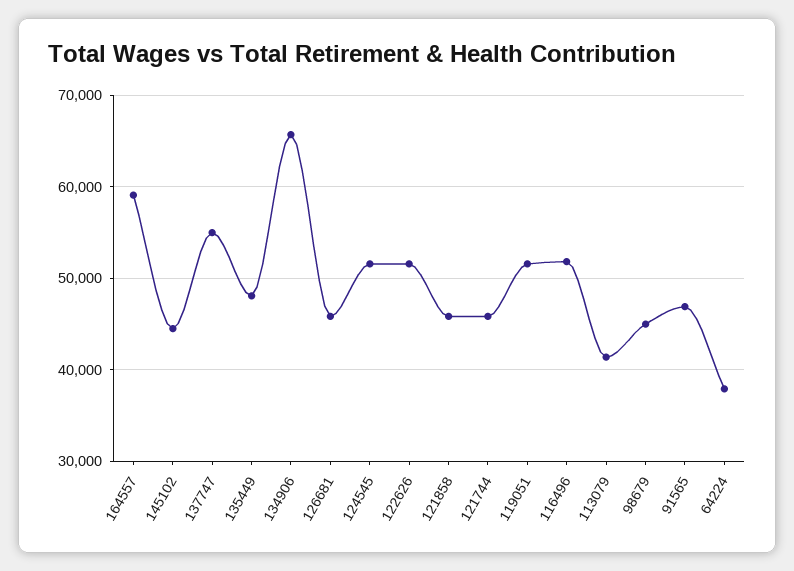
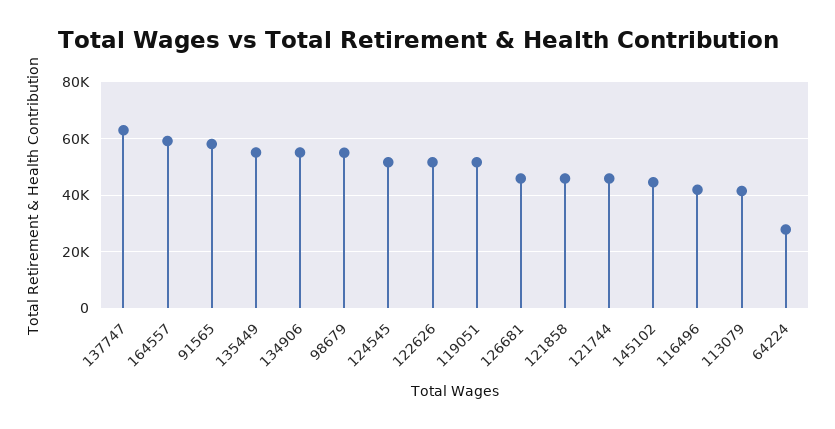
  {
    "164557": 59000,
    "145102": 44000,
-   "137747": 55000,
+   "137747": 62500,
-   "135449": 48000,
+   "135449": 55000,
-   "134906": 66000,
+   "134906": 55000,
    "126681": 46000,
    "124545": 52000,
    "122626": 52000,
    "121858": 46000,
    "121744": 46000,
    "119051": 52000,
-   "116496": 52000,
+   "116496": 42500,
    "113079": 41000,
-   "98679": 45000,
+   "98679": 55000,
-   "91565": 47000,
+   "91565": 57500,
-   "64224": 38000
+   "64224": 27500
  }

